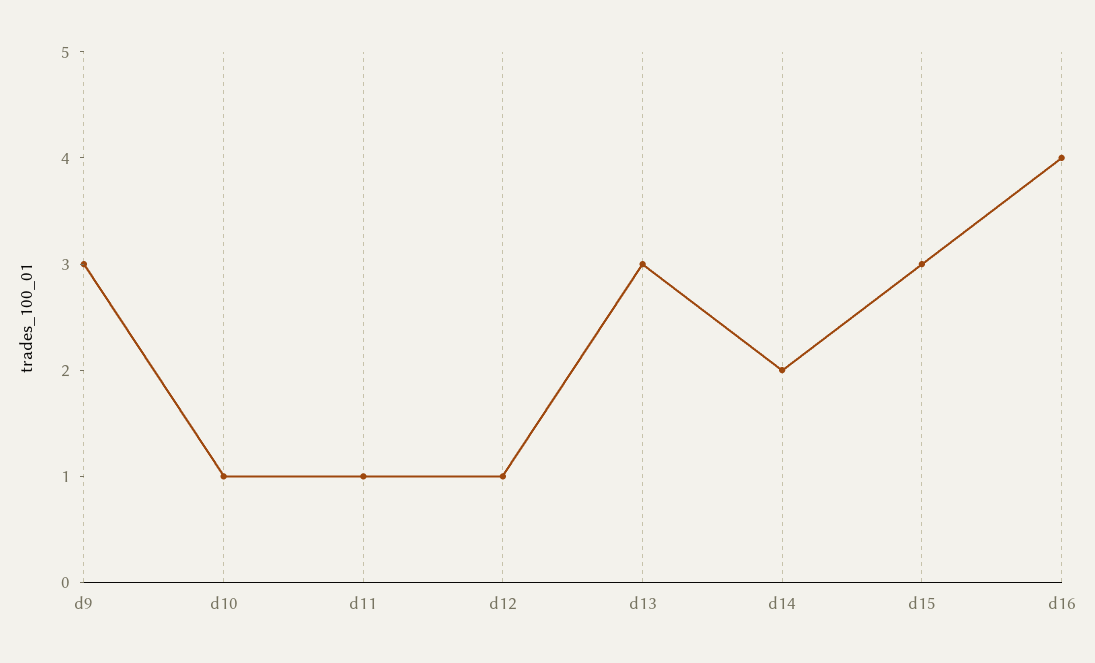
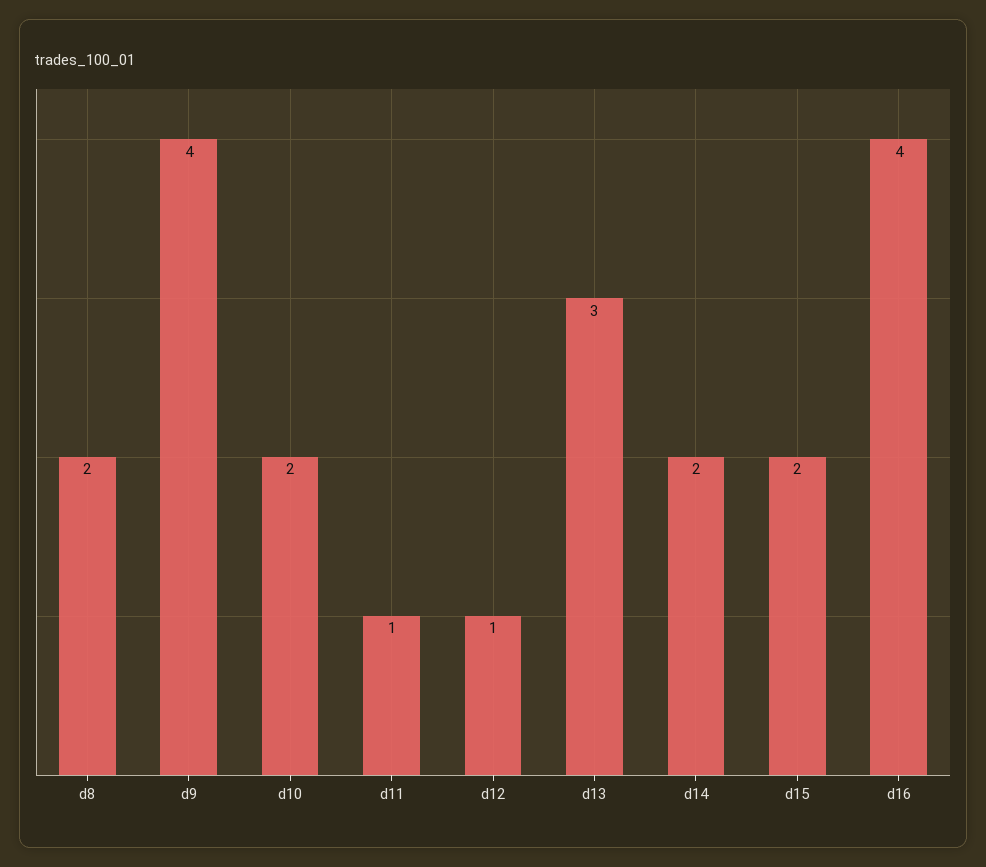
  {
-   "d9": 3,
+   "d9": 4,
-   "d10": 1,
+   "d10": 2,
    "d11": 1,
    "d12": 1,
    "d13": 3,
    "d14": 2,
-   "d15": 3,
+   "d15": 2,
-   "d16": 4
+   "d16": 4,
+   "d8": 2
  }

